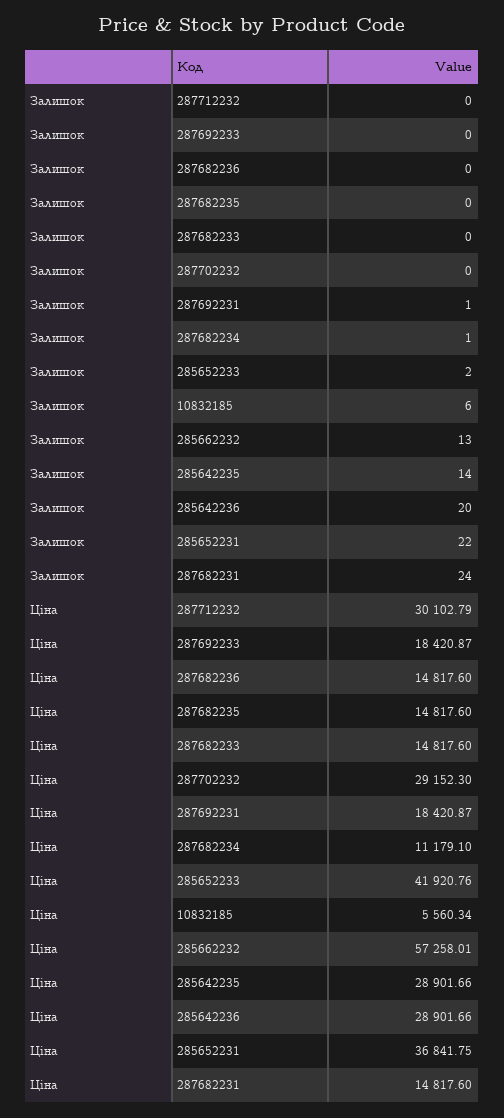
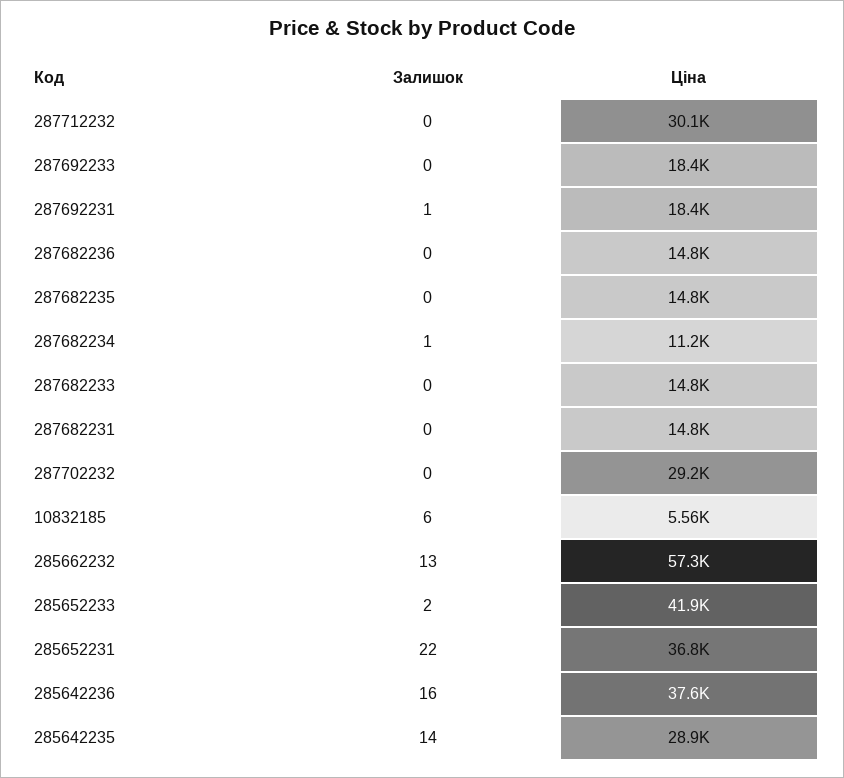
  {
    "Залишок": {
      "287712232": 0,
      "287692233": 0,
      "287682236": 0,
      "287682235": 0,
      "287682233": 0,
      "287702232": 0,
      "287692231": 1,
      "287682234": 1,
      "285652233": 2,
      "10832185": 6,
      "285662232": 13,
      "285642235": 14,
-     "285642236": 20,
+     "285642236": 16,
      "285652231": 22,
-     "287682231": 24
+     "287682231": 0
    },
    "Ціна": {
      "287712232": 30102.79,
      "287692233": 18420.87,
      "287682236": 14817.6,
      "287682235": 14817.6,
      "287682233": 14817.6,
      "287702232": 29152.3,
      "287692231": 18420.87,
      "287682234": 11179.1,
      "285652233": 41920.76,
      "10832185": 5560.34,
      "285662232": 57258.01,
      "285642235": 28901.66,
-     "285642236": 28901.66,
+     "285642236": 37600,
      "285652231": 36841.75,
      "287682231": 14817.6
    }
  }

